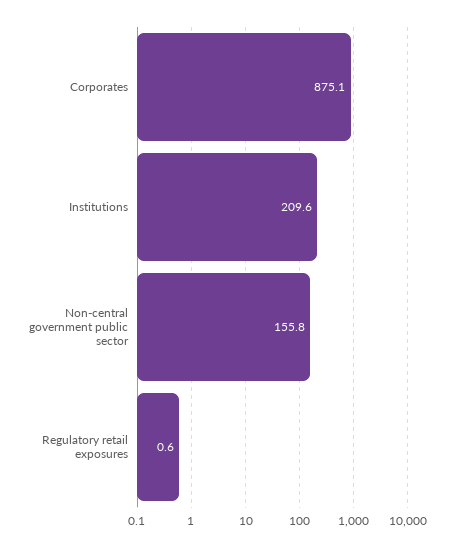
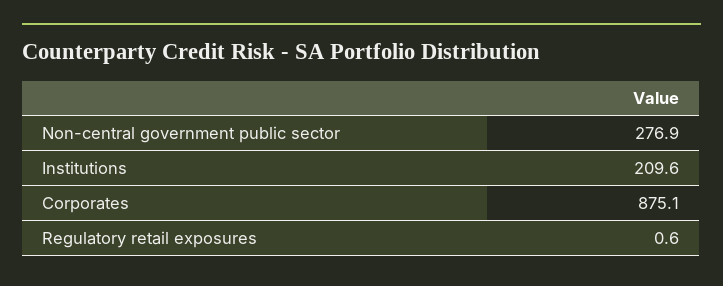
  {
    "Corporates": 875.1,
    "Institutions": 209.6,
-   "Non-central government public sector": 155.8,
+   "Non-central government public sector": 276.9,
    "Regulatory retail exposures": 0.6
  }

